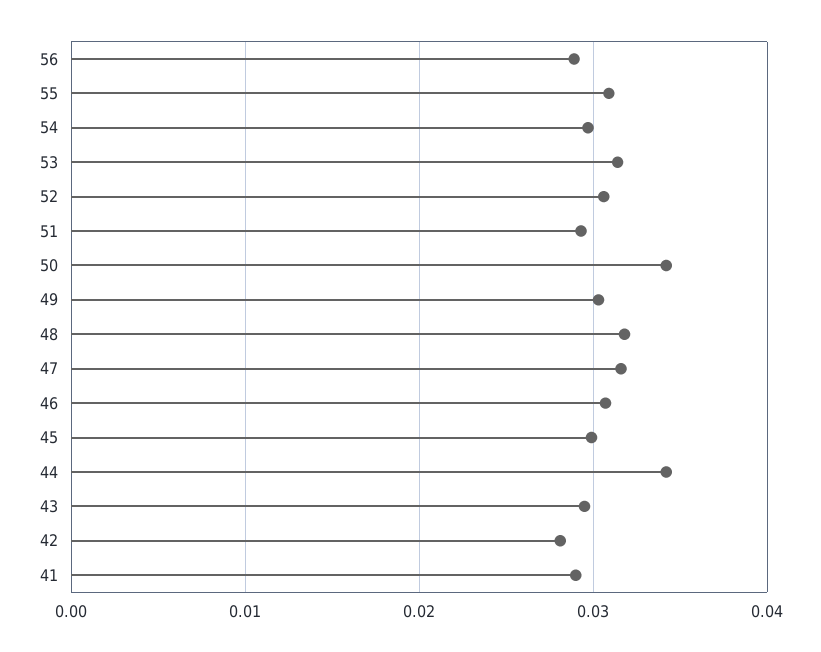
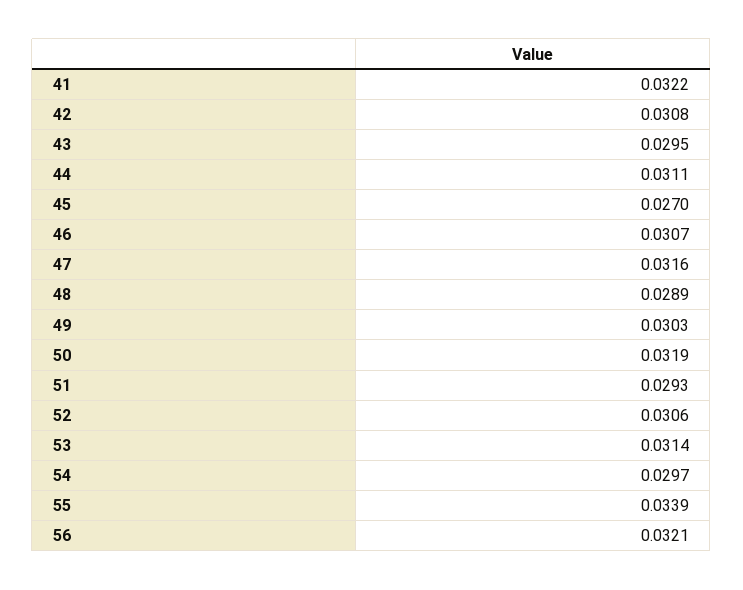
  {
-   "56": 0.029,
+   "56": 0.0321,
-   "55": 0.031,
+   "55": 0.0339,
    "54": 0.0297,
    "53": 0.0314,
    "52": 0.0306,
    "51": 0.0293,
-   "50": 0.034,
+   "50": 0.0319,
    "49": 0.0303,
-   "48": 0.032,
+   "48": 0.0289,
    "47": 0.0316,
    "46": 0.0307,
-   "45": 0.03,
+   "45": 0.027,
-   "44": 0.034,
+   "44": 0.0311,
    "43": 0.0295,
-   "42": 0.028,
+   "42": 0.0308,
-   "41": 0.029
+   "41": 0.0322
  }

